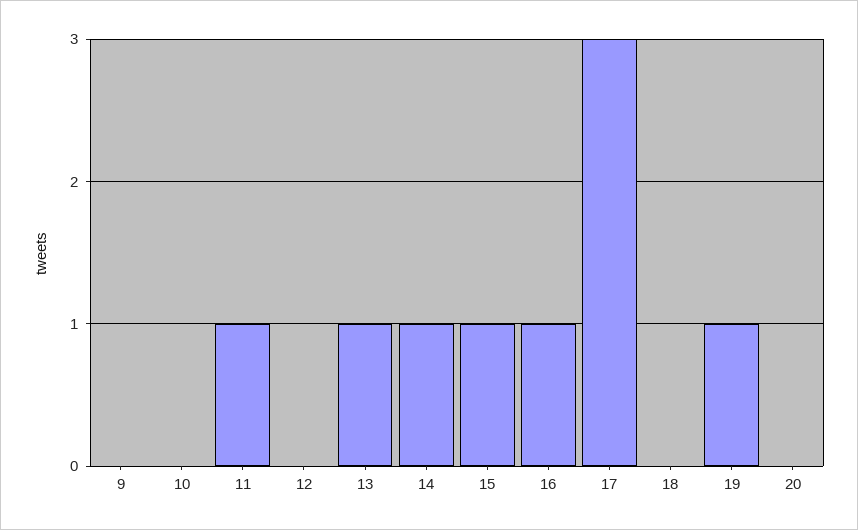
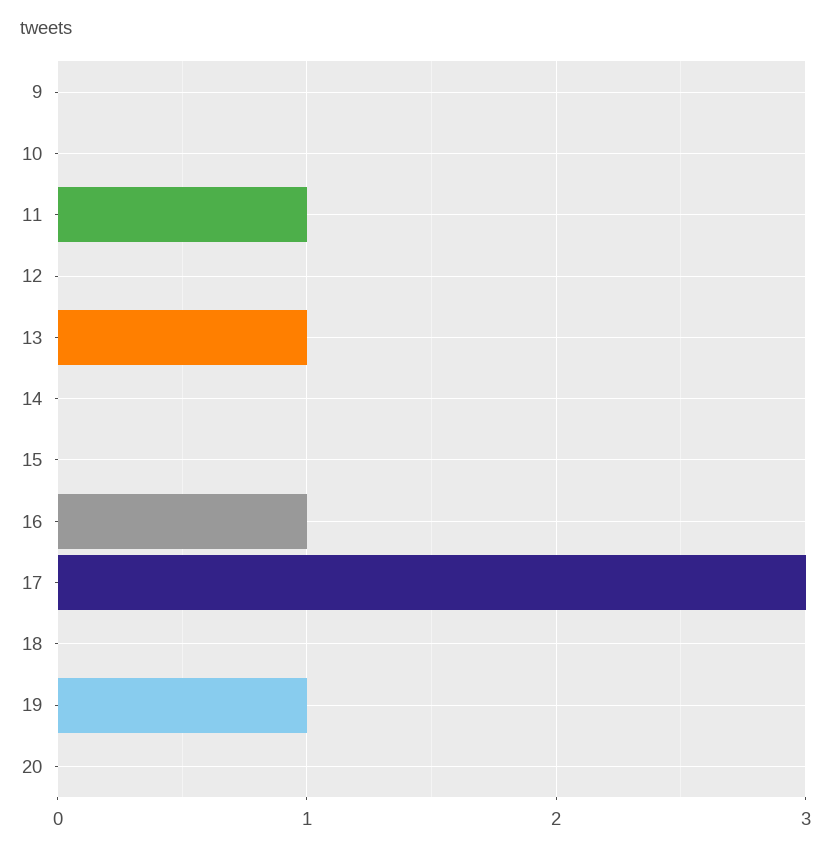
  {
    "9": 0,
    "10": 0,
    "11": 1,
    "12": 0,
    "13": 1,
-   "14": 1,
+   "14": 0,
-   "15": 1,
+   "15": 0,
    "16": 1,
    "17": 3,
    "18": 0,
    "19": 1,
    "20": 0
  }

